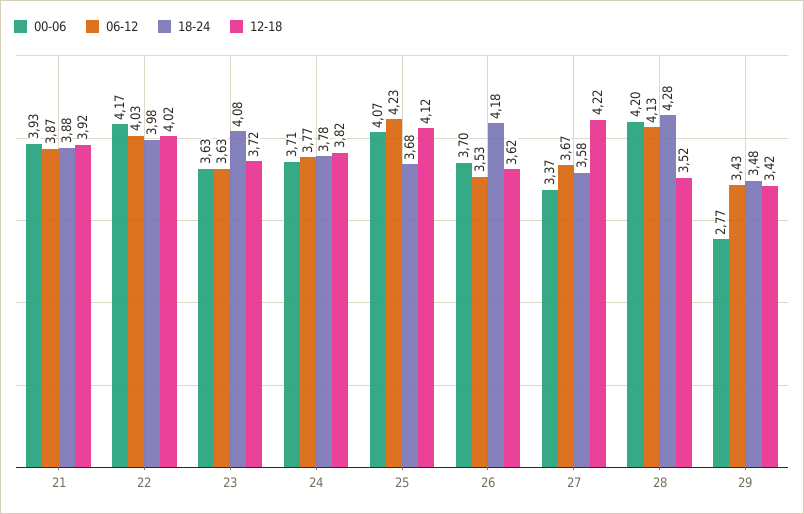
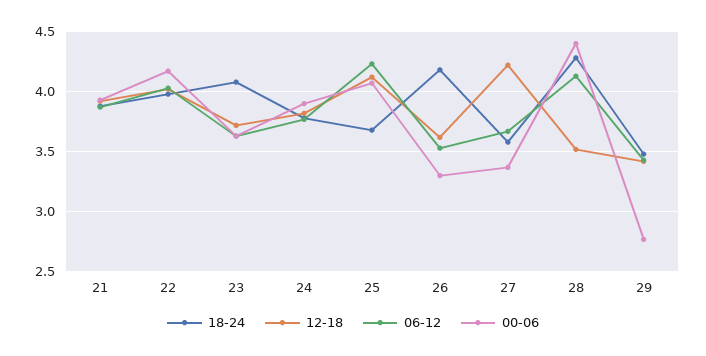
  {
    "00-06": {
      "21": 3.93,
      "22": 4.17,
      "23": 3.63,
-     "24": 3.71,
+     "24": 3.9,
      "25": 4.07,
-     "26": 3.7,
+     "26": 3.3,
      "27": 3.37,
-     "28": 4.2,
+     "28": 4.4,
      "29": 2.77
    },
    "06-12": {
      "21": 3.87,
      "22": 4.03,
      "23": 3.63,
      "24": 3.77,
      "25": 4.23,
      "26": 3.53,
      "27": 3.67,
      "28": 4.13,
      "29": 3.43
    },
    "18-24": {
      "21": 3.88,
      "22": 3.98,
      "23": 4.08,
      "24": 3.78,
      "25": 3.68,
      "26": 4.18,
      "27": 3.58,
      "28": 4.28,
      "29": 3.48
    },
    "12-18": {
      "21": 3.92,
      "22": 4.02,
      "23": 3.72,
      "24": 3.82,
      "25": 4.12,
      "26": 3.62,
      "27": 4.22,
      "28": 3.52,
      "29": 3.42
    }
  }

